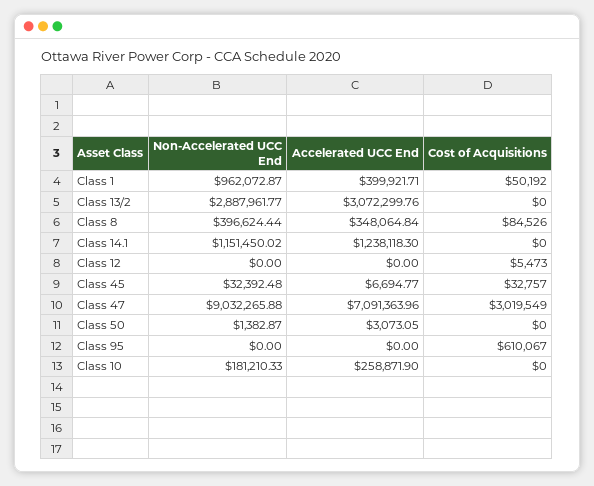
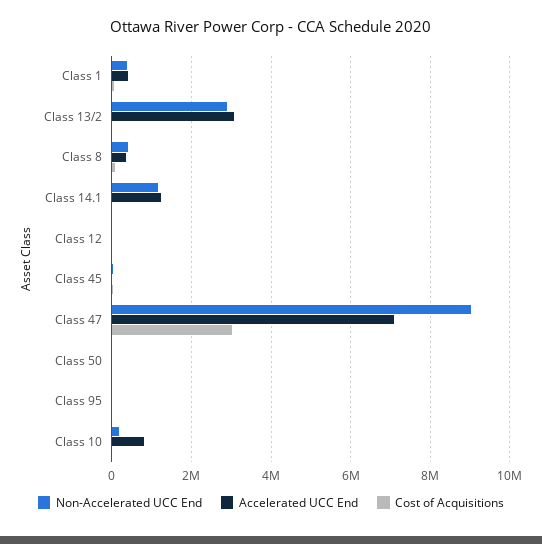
  {
    "Non-Accelerated UCC End": {
-     "Class 1": 962072.87,
+     "Class 1": 400000,
      "Class 13/2": 2887961.77,
      "Class 8": 396624.44,
      "Class 14.1": 1151450.02,
      "Class 12": 0,
      "Class 45": 32392.48,
      "Class 47": 9032265.88,
      "Class 50": 1382.87,
      "Class 95": 0,
      "Class 10": 181210.33
    },
    "Accelerated UCC End": {
      "Class 1": 399921.71,
      "Class 13/2": 3072299.76,
      "Class 8": 348064.84,
      "Class 14.1": 1238118.3,
      "Class 12": 0,
      "Class 45": 6694.77,
      "Class 47": 7091363.96,
      "Class 50": 3073.05,
      "Class 95": 0,
-     "Class 10": 258871.9
+     "Class 10": 800000
    },
    "Cost of Acquisitions": {
      "Class 1": 50192,
      "Class 13/2": 0,
      "Class 8": 84526,
      "Class 14.1": 0,
      "Class 12": 5473,
      "Class 45": 32757,
      "Class 47": 3019549,
      "Class 50": 0,
-     "Class 95": 610067,
+     "Class 95": 0,
      "Class 10": 0
    }
  }

